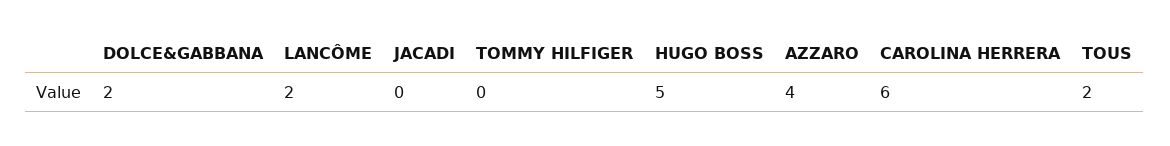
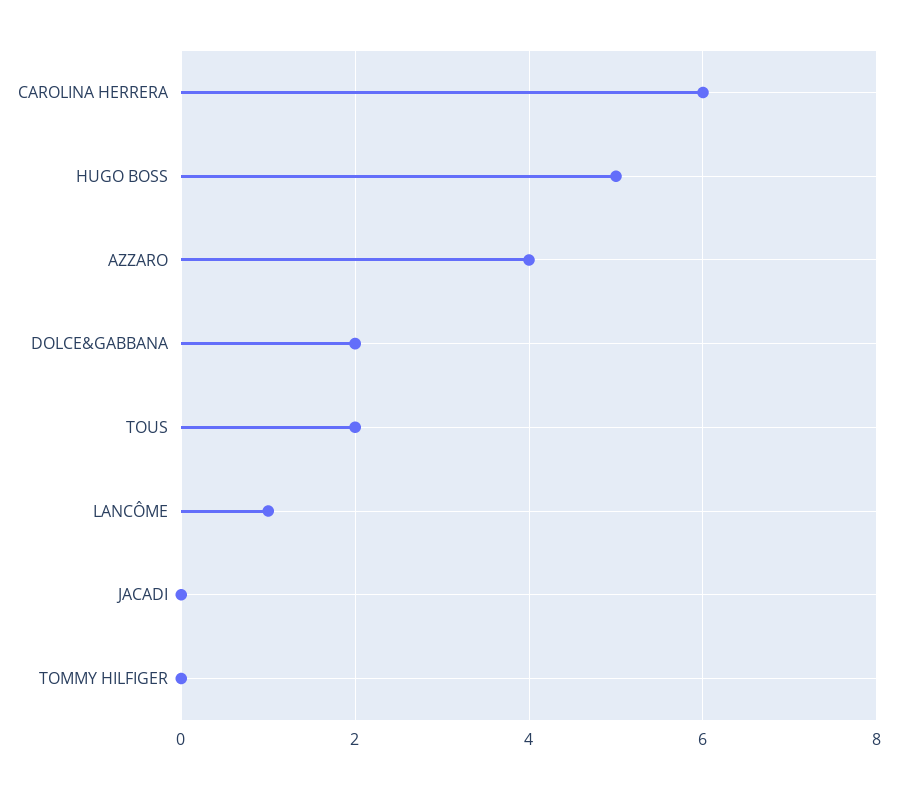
  {
    "DOLCE&GABBANA": 2,
-   "LANCÔME": 2,
+   "LANCÔME": 1,
    "JACADI": 0,
    "TOMMY HILFIGER": 0,
    "HUGO BOSS": 5,
    "AZZARO": 4,
    "CAROLINA HERRERA": 6,
    "TOUS": 2
  }

